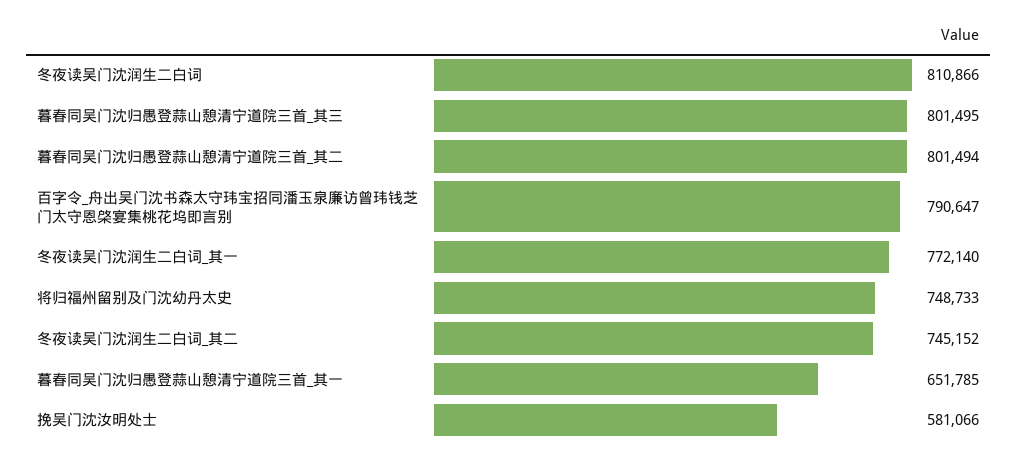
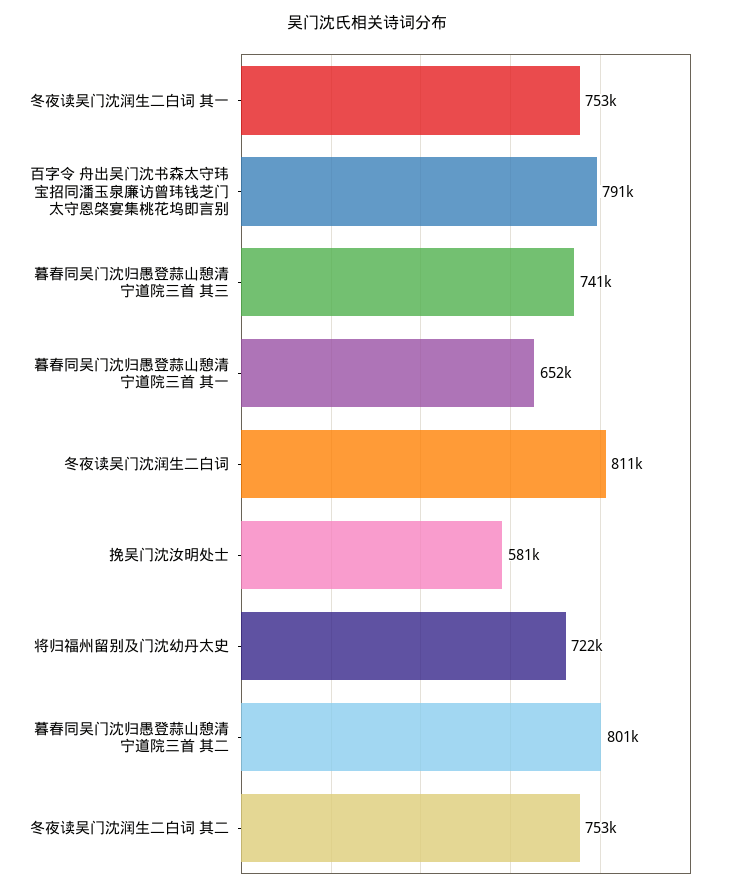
  {
    "冬夜读吴门沈润生二白词": 810866,
-   "暮春同吴门沈归愚登蒜山憩清宁道院三首_其三": 801495,
+   "暮春同吴门沈归愚登蒜山憩清宁道院三首_其三": 741000,
    "暮春同吴门沈归愚登蒜山憩清宁道院三首_其二": 801494,
    "百字令_舟出吴门沈书森太守玮宝招同潘玉泉廉访曾玮钱芝门太守恩棨宴集桃花坞即言别": 790647,
-   "冬夜读吴门沈润生二白词_其一": 772140,
+   "冬夜读吴门沈润生二白词_其一": 753000,
-   "将归福州留别及门沈幼丹太史": 748733,
+   "将归福州留别及门沈幼丹太史": 722000,
-   "冬夜读吴门沈润生二白词_其二": 745152,
+   "冬夜读吴门沈润生二白词_其二": 753000,
    "暮春同吴门沈归愚登蒜山憩清宁道院三首_其一": 651785,
    "挽吴门沈汝明处士": 581066
  }

